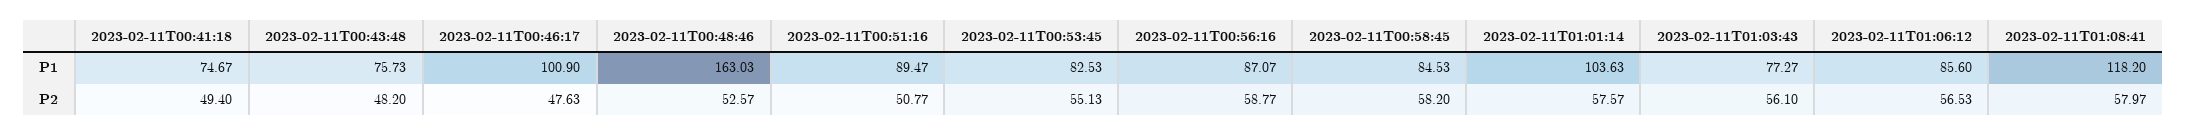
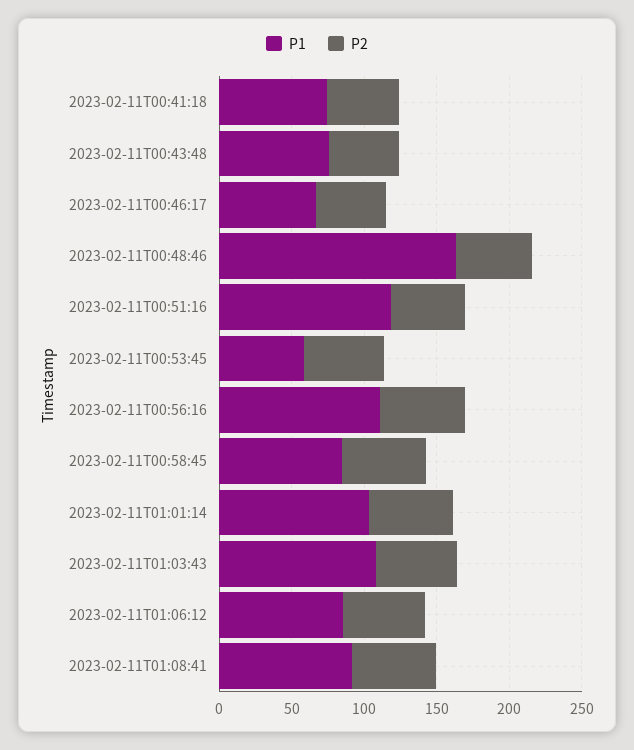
  {
    "P1": {
      "2023-02-11T00:41:18": 74.67,
      "2023-02-11T00:43:48": 75.73,
-     "2023-02-11T00:46:17": 100.9,
+     "2023-02-11T00:46:17": 70,
      "2023-02-11T00:48:46": 163.03,
-     "2023-02-11T00:51:16": 89.47,
+     "2023-02-11T00:51:16": 120,
-     "2023-02-11T00:53:45": 82.53,
+     "2023-02-11T00:53:45": 60,
-     "2023-02-11T00:56:16": 87.07,
+     "2023-02-11T00:56:16": 110,
      "2023-02-11T00:58:45": 84.53,
      "2023-02-11T01:01:14": 103.63,
-     "2023-02-11T01:03:43": 77.27,
+     "2023-02-11T01:03:43": 110,
      "2023-02-11T01:06:12": 85.6,
-     "2023-02-11T01:08:41": 118.2
+     "2023-02-11T01:08:41": 90
    },
    "P2": {
      "2023-02-11T00:41:18": 49.4,
      "2023-02-11T00:43:48": 48.2,
      "2023-02-11T00:46:17": 47.63,
      "2023-02-11T00:48:46": 52.57,
      "2023-02-11T00:51:16": 50.77,
      "2023-02-11T00:53:45": 55.13,
      "2023-02-11T00:56:16": 58.77,
      "2023-02-11T00:58:45": 58.2,
      "2023-02-11T01:01:14": 57.57,
      "2023-02-11T01:03:43": 56.1,
      "2023-02-11T01:06:12": 56.53,
      "2023-02-11T01:08:41": 57.97
    }
  }

